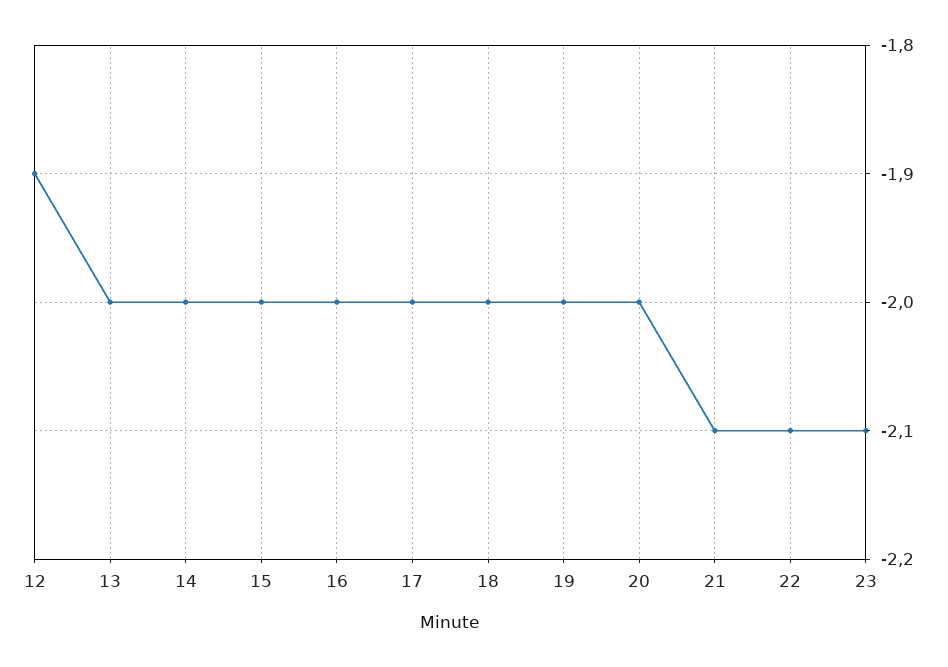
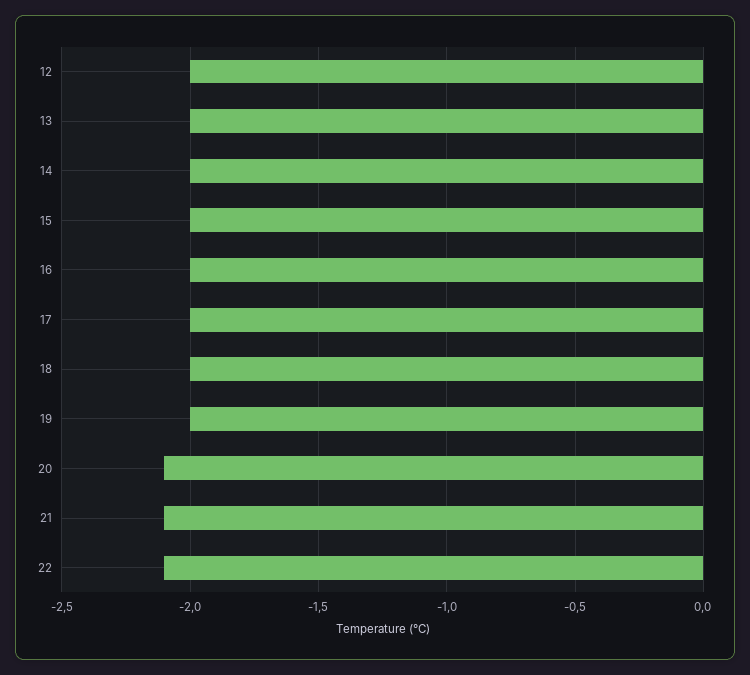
  {
-   "12": -1.9,
+   "12": -2,
    "13": -2,
    "14": -2,
    "15": -2,
    "16": -2,
    "17": -2,
    "18": -2,
    "19": -2,
-   "20": -2,
+   "20": -2.1,
    "21": -2.1,
-   "22": -2.1,
+   "22": -2.1
-   "23": -2.1
  }

